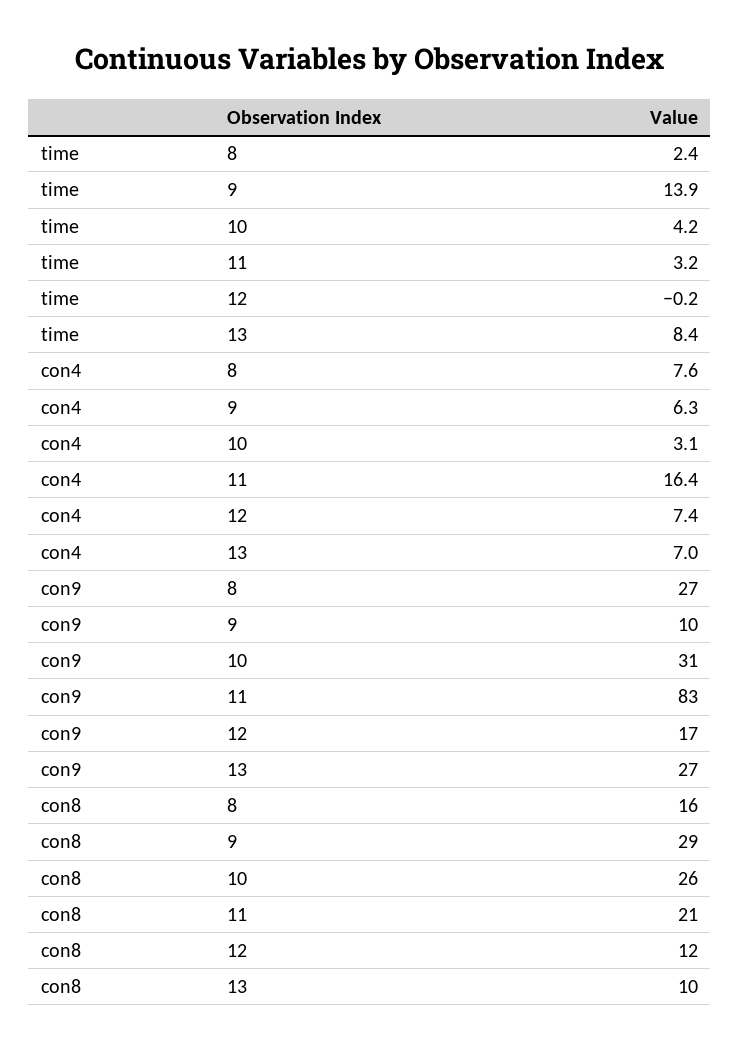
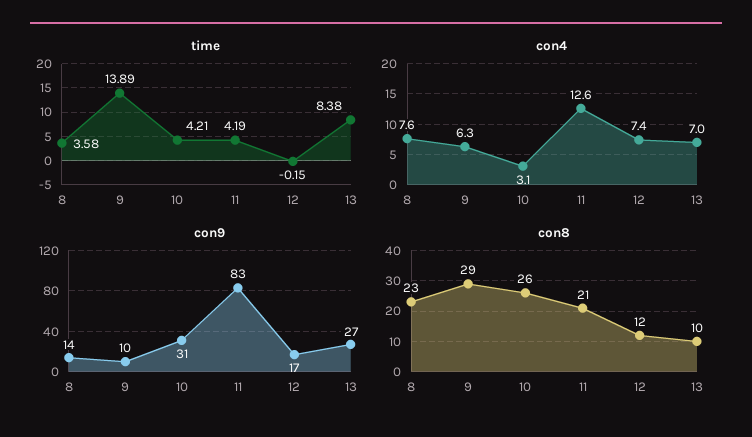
  {
    "time": {
-     "8": 2.4,
+     "8": 3.58,
      "9": 13.89,
      "10": 4.21,
-     "11": 3.2,
+     "11": 4.19,
      "12": -0.15,
      "13": 8.38
    },
    "con4": {
      "8": 7.6,
      "9": 6.3,
      "10": 3.1,
-     "11": 16.4,
+     "11": 12.6,
      "12": 7.4,
      "13": 7
    },
    "con9": {
-     "8": 27,
+     "8": 14,
      "9": 10,
      "10": 31,
      "11": 83,
      "12": 17,
      "13": 27
    },
    "con8": {
-     "8": 16,
+     "8": 23,
      "9": 29,
      "10": 26,
      "11": 21,
      "12": 12,
      "13": 10
    }
  }

